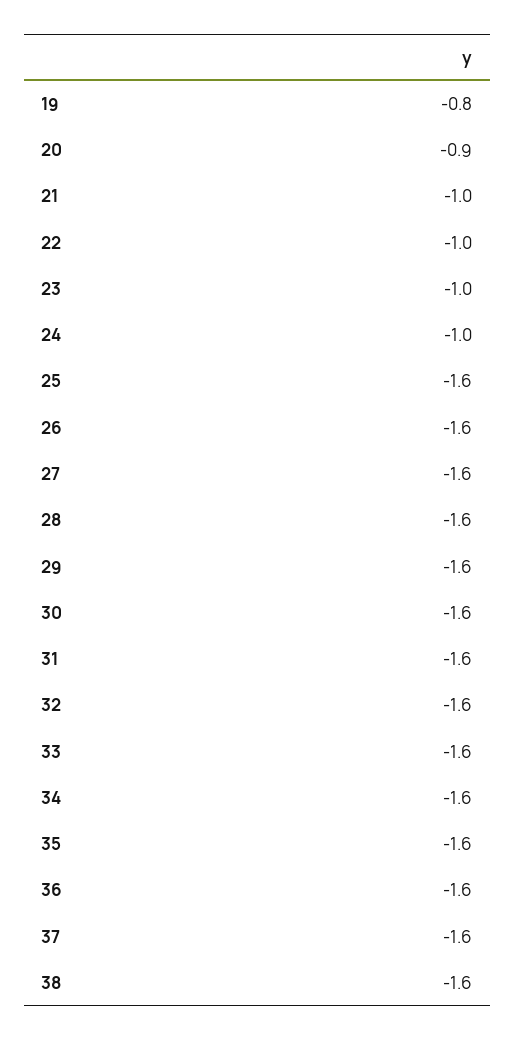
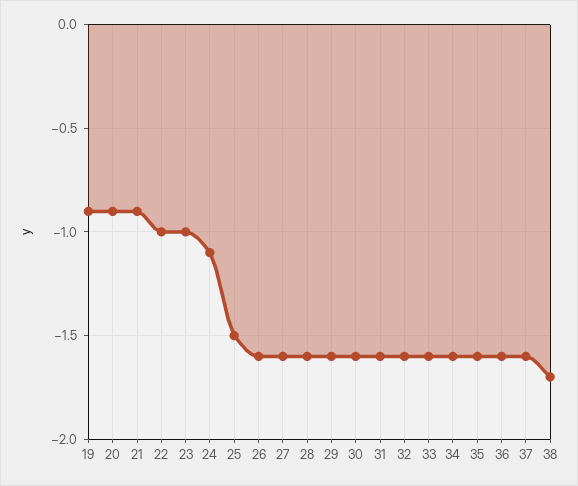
  {
-   "19": -0.8,
+   "19": -0.9,
    "20": -0.9,
-   "21": -1,
+   "21": -0.9,
    "22": -1,
    "23": -1,
-   "24": -1,
+   "24": -1.1,
-   "25": -1.6,
+   "25": -1.5,
    "26": -1.6,
    "27": -1.6,
    "28": -1.6,
    "29": -1.6,
    "30": -1.6,
    "31": -1.6,
    "32": -1.6,
    "33": -1.6,
    "34": -1.6,
    "35": -1.6,
    "36": -1.6,
    "37": -1.6,
-   "38": -1.6
+   "38": -1.7
  }

